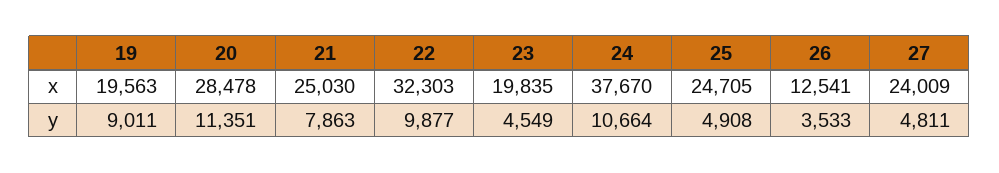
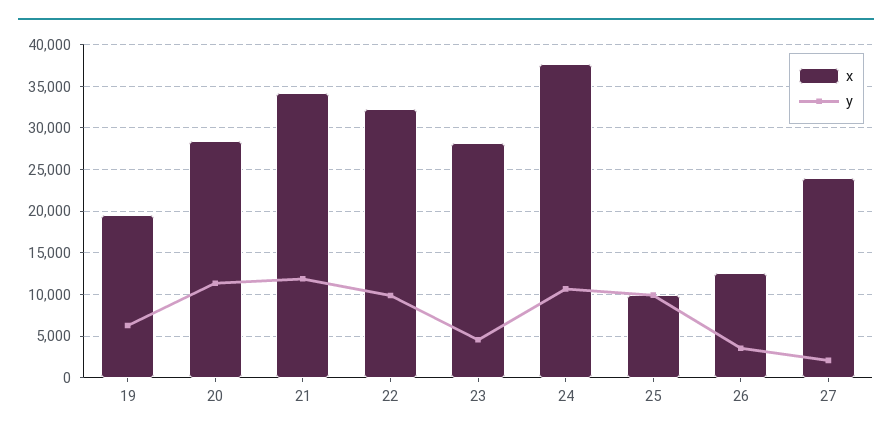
  {
    "x": {
      "19": 19563,
      "20": 28478,
-     "21": 25030,
+     "21": 34000,
      "22": 32303,
-     "23": 19835,
+     "23": 28000,
      "24": 37670,
-     "25": 24705,
+     "25": 10000,
      "26": 12541,
      "27": 24009
    },
    "y": {
-     "19": 9011,
+     "19": 6000,
      "20": 11351,
-     "21": 7863,
+     "21": 12000,
      "22": 9877,
      "23": 4549,
      "24": 10664,
-     "25": 4908,
+     "25": 10000,
      "26": 3533,
-     "27": 4811
+     "27": 2000
    }
  }

